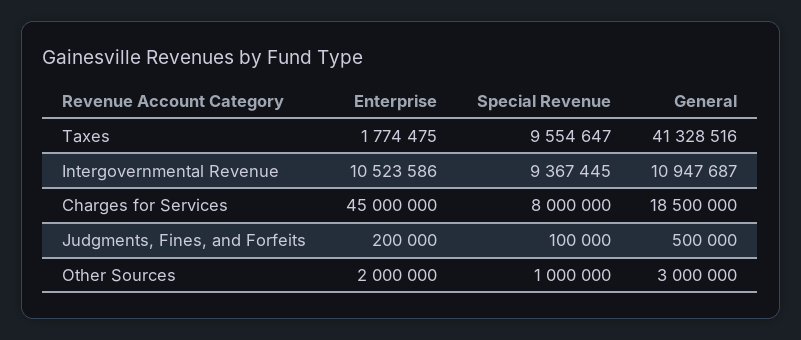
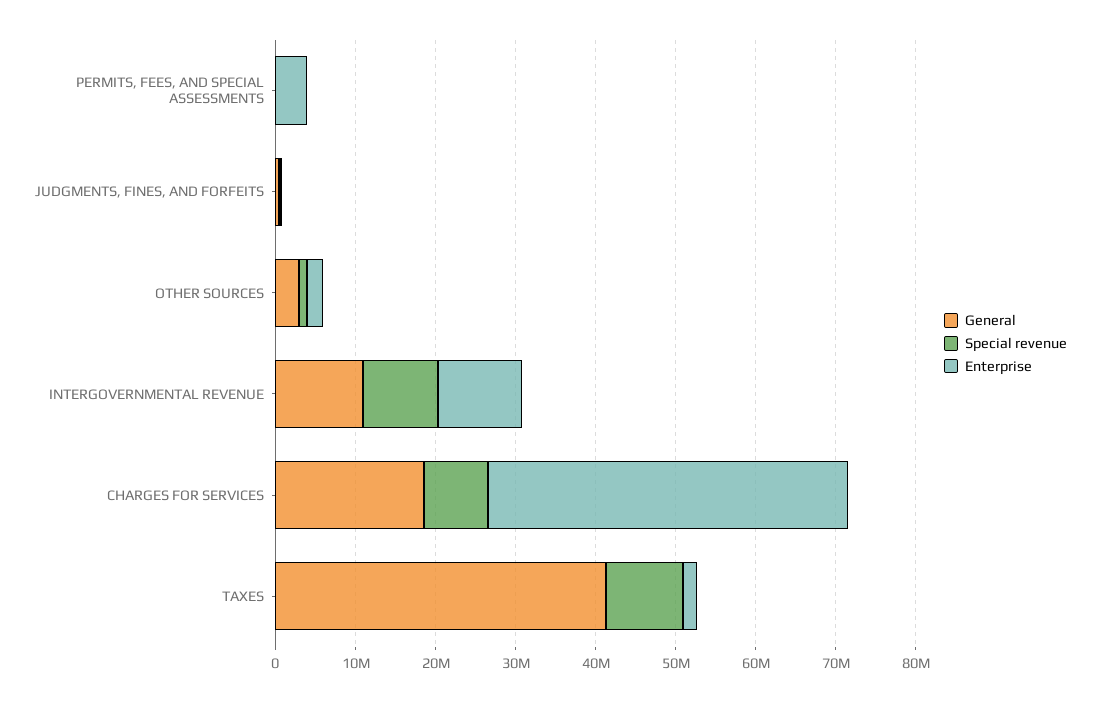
  {
    "Enterprise": {
      "Taxes": 1774475,
      "Intergovernmental Revenue": 10523586,
      "Charges for Services": 45000000,
      "Judgments, Fines, and Forfeits": 200000,
-     "Other Sources": 2000000
+     "Other Sources": 2000000,
+     "PERMITS, FEES, AND SPECIAL ASSESSMENTS": 4000000
    },
    "Special Revenue": {
      "Taxes": 9554647,
      "Intergovernmental Revenue": 9367445,
      "Charges for Services": 8000000,
      "Judgments, Fines, and Forfeits": 100000,
-     "Other Sources": 1000000
+     "Other Sources": 1000000,
+     "PERMITS, FEES, AND SPECIAL ASSESSMENTS": 0
    },
    "General": {
      "Taxes": 41328516,
      "Intergovernmental Revenue": 10947687,
      "Charges for Services": 18500000,
      "Judgments, Fines, and Forfeits": 500000,
-     "Other Sources": 3000000
+     "Other Sources": 3000000,
+     "PERMITS, FEES, AND SPECIAL ASSESSMENTS": 0
    }
  }

